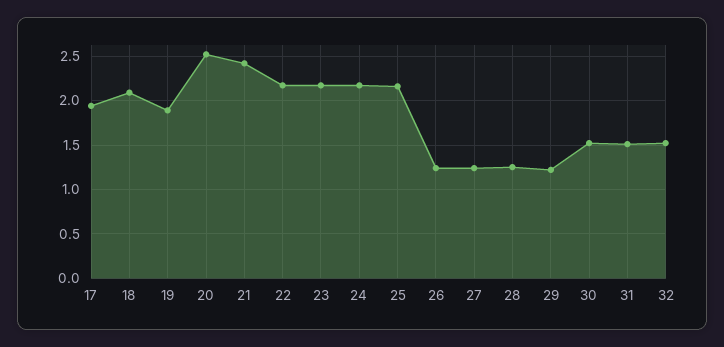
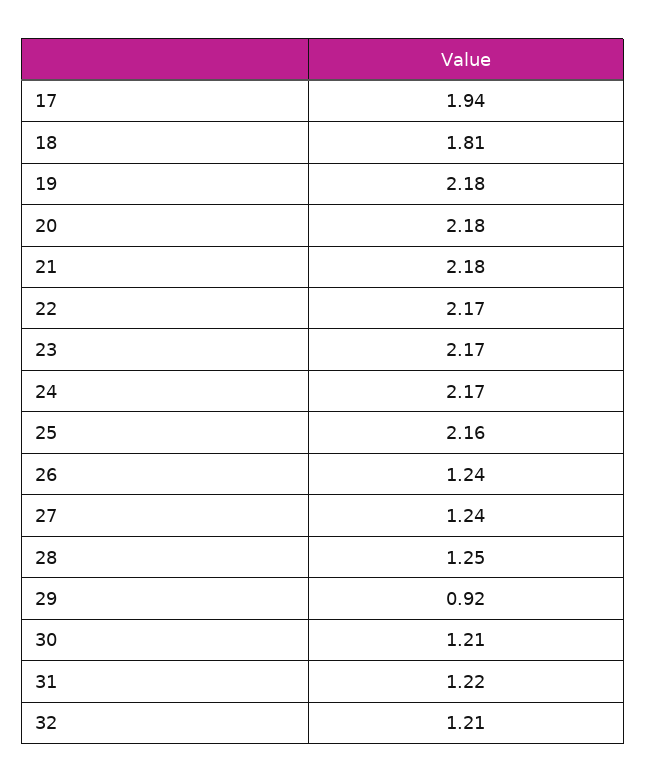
  {
    "17": 1.94,
-   "18": 2.1,
+   "18": 1.81,
-   "19": 1.9,
+   "19": 2.18,
-   "20": 2.5,
+   "20": 2.18,
-   "21": 2.4,
+   "21": 2.18,
    "22": 2.17,
    "23": 2.17,
    "24": 2.17,
    "25": 2.16,
    "26": 1.24,
    "27": 1.24,
    "28": 1.25,
-   "29": 1.2,
+   "29": 0.92,
-   "30": 1.5,
+   "30": 1.21,
-   "31": 1.5,
+   "31": 1.22,
-   "32": 1.5
+   "32": 1.21
  }

